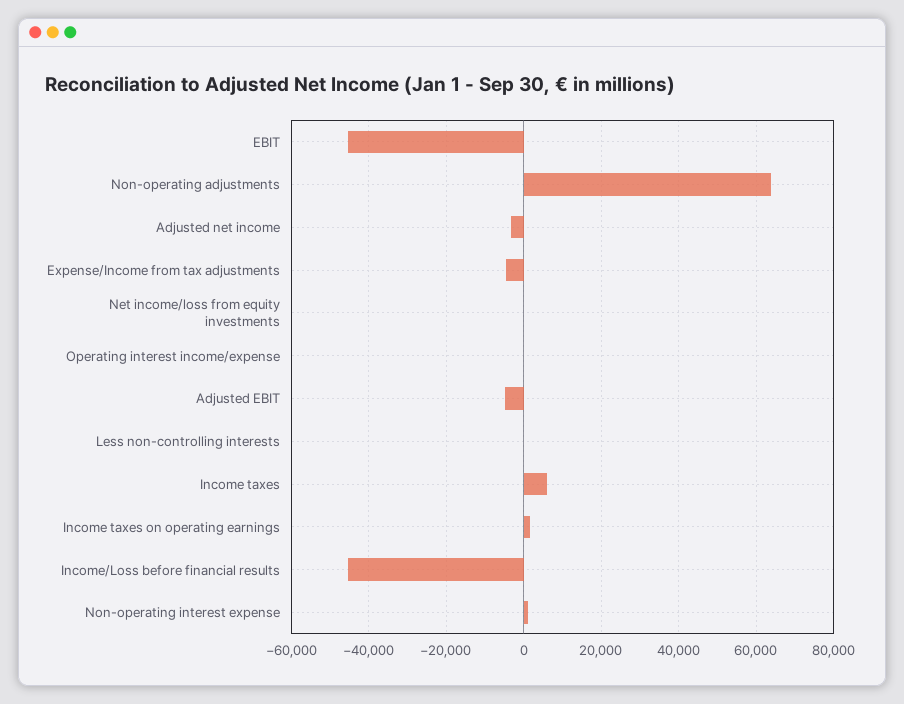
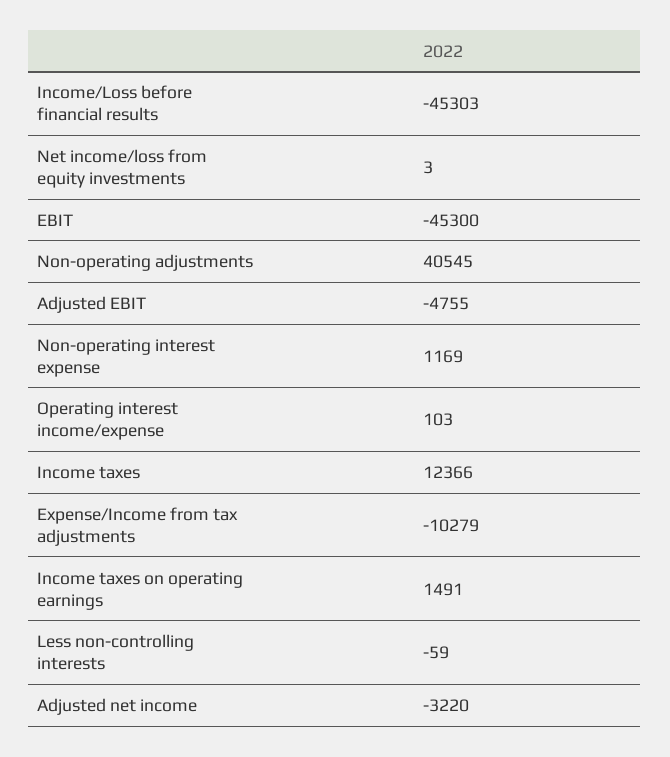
  {
    "EBIT": -45300,
-   "Non-operating adjustments": 64000,
+   "Non-operating adjustments": 40545,
    "Adjusted net income": -3220,
-   "Expense/Income from tax adjustments": -4000,
+   "Expense/Income from tax adjustments": -10279,
    "Net income/loss from equity investments": 3,
    "Operating interest income/expense": 103,
    "Adjusted EBIT": -4755,
    "Less non-controlling interests": -59,
-   "Income taxes": 6000,
+   "Income taxes": 12366,
    "Income taxes on operating earnings": 1491,
    "Income/Loss before financial results": -45303,
    "Non-operating interest expense": 1169
  }

